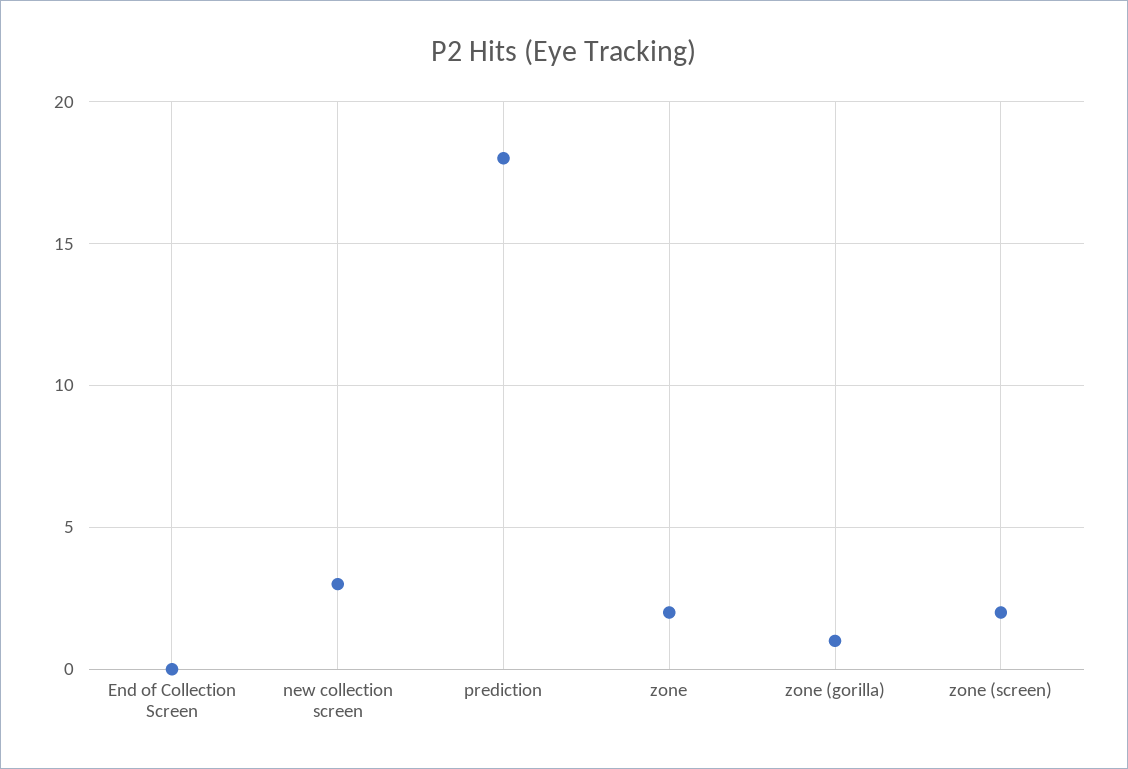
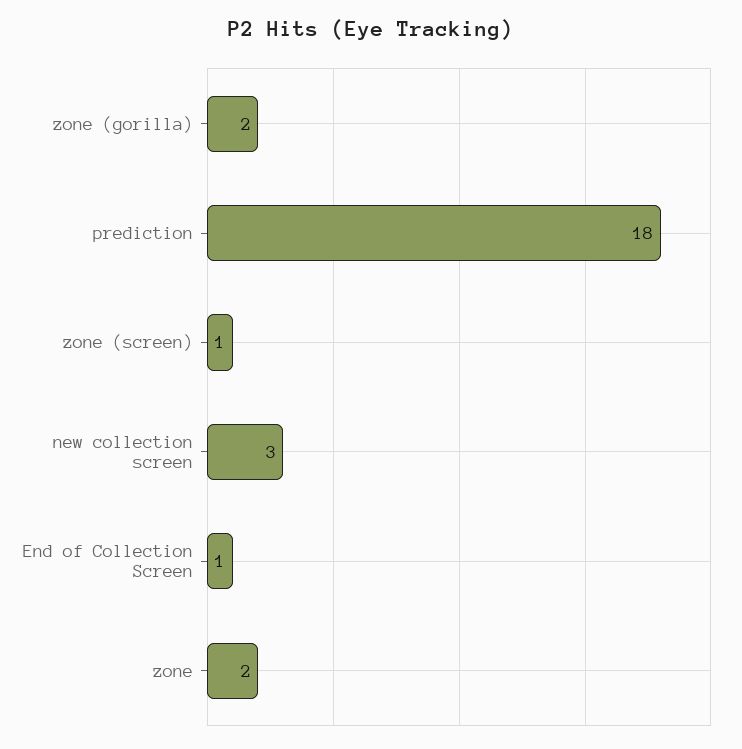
  {
-   "End of Collection Screen": 0,
+   "End of Collection Screen": 1,
    "new collection screen": 3,
    "prediction": 18,
    "zone": 2,
-   "zone (gorilla)": 1,
+   "zone (gorilla)": 2,
-   "zone (screen)": 2
+   "zone (screen)": 1
  }

